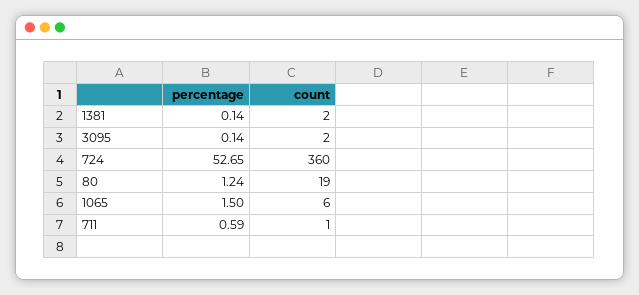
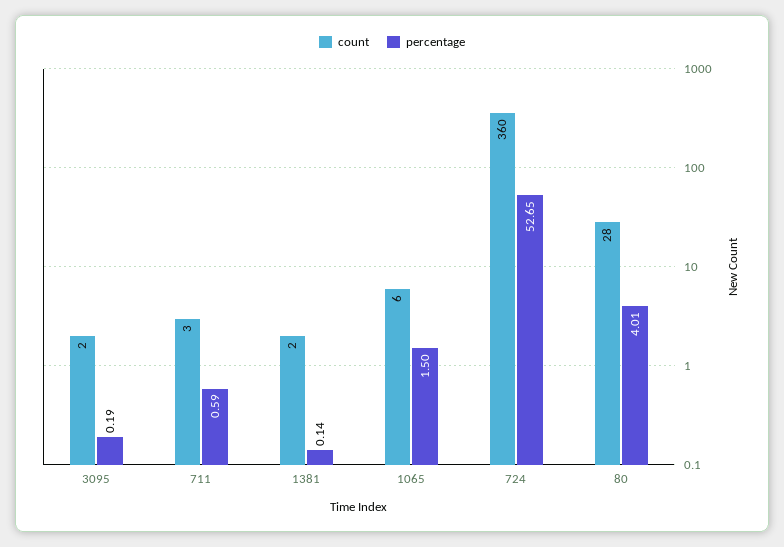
  {
    "percentage": {
      "1381": 0.14,
-     "3095": 0.14,
+     "3095": 0.19,
      "724": 52.65,
-     "80": 1.24,
+     "80": 4.01,
      "1065": 1.5,
      "711": 0.59
    },
    "count": {
      "1381": 2,
      "3095": 2,
      "724": 360,
-     "80": 19,
+     "80": 28,
      "1065": 6,
-     "711": 1
+     "711": 3
    }
  }

